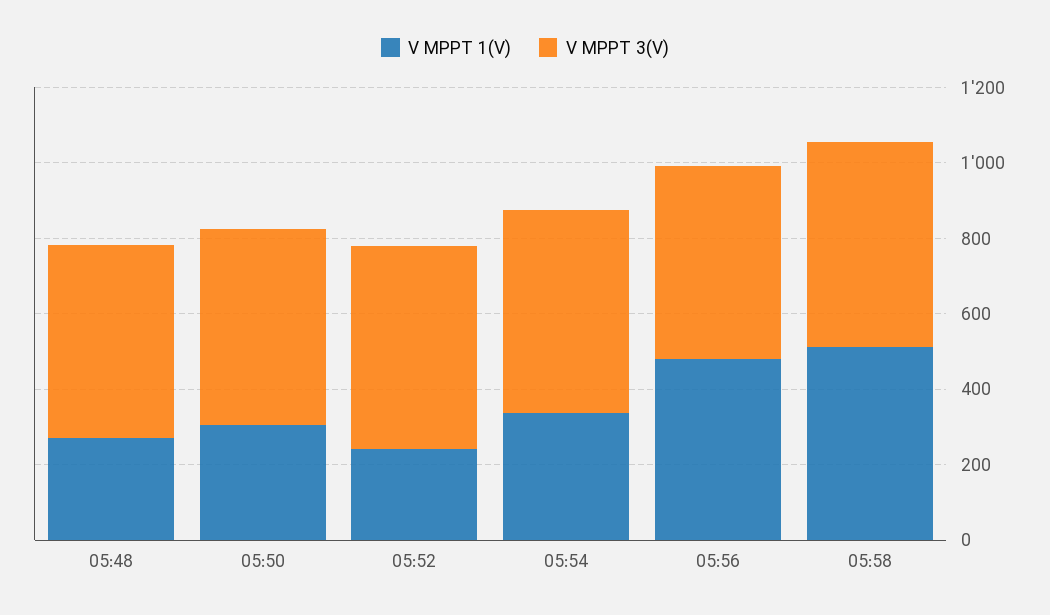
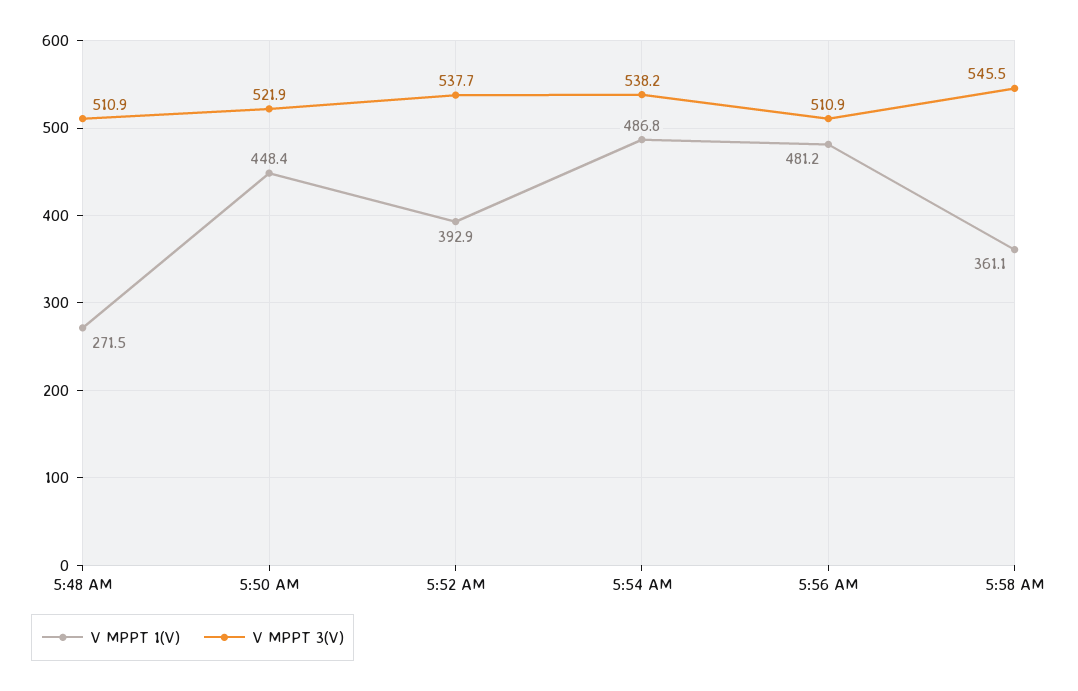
  {
    "V MPPT 1(V)": {
      "05:48": 271.5,
-     "05:50": 300,
+     "05:50": 448.4,
-     "05:52": 250,
+     "05:52": 392.9,
-     "05:54": 350,
+     "05:54": 486.8,
      "05:56": 481.2,
-     "05:58": 500
+     "05:58": 361.1
    },
    "V MPPT 3(V)": {
      "05:48": 510.9,
      "05:50": 521.9,
      "05:52": 537.7,
      "05:54": 538.2,
      "05:56": 510.9,
      "05:58": 545.5
    }
  }

